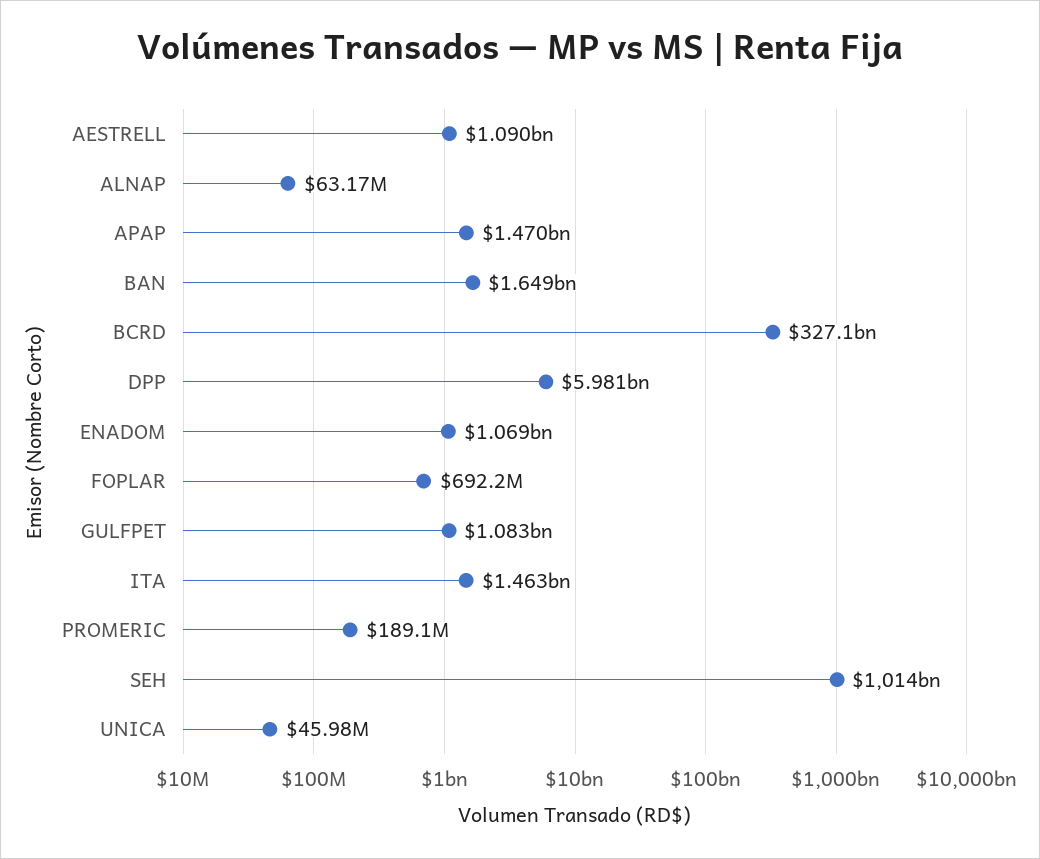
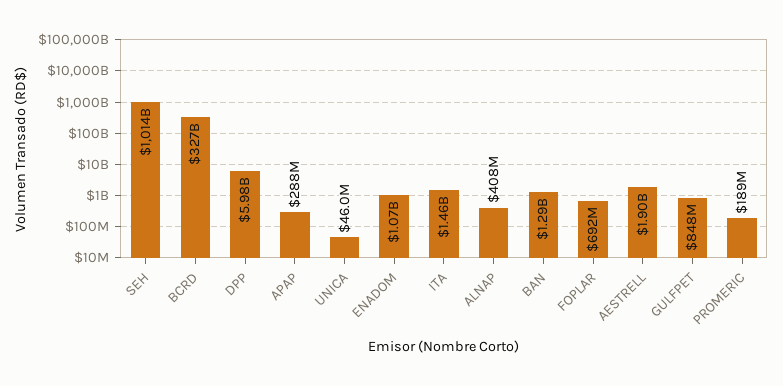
  {
-   "AESTRELL": 1090000000,
+   "AESTRELL": 1900000000,
-   "ALNAP": 63170000,
+   "ALNAP": 408000000,
-   "APAP": 1470000000,
+   "APAP": 288000000,
-   "BAN": 1649000000,
+   "BAN": 1290000000,
    "BCRD": 327100000000,
    "DPP": 5981000000,
    "ENADOM": 1069000000,
    "FOPLAR": 692200000,
-   "GULFPET": 1083000000,
+   "GULFPET": 848000000,
    "ITA": 1463000000,
    "PROMERIC": 189100000,
    "SEH": 1014000000000,
    "UNICA": 45980000
  }

